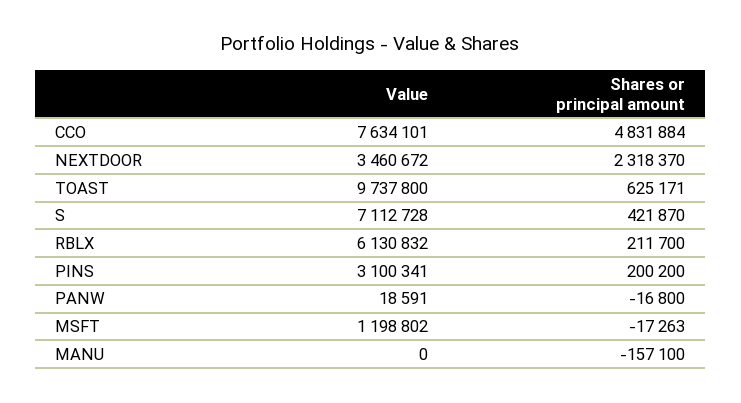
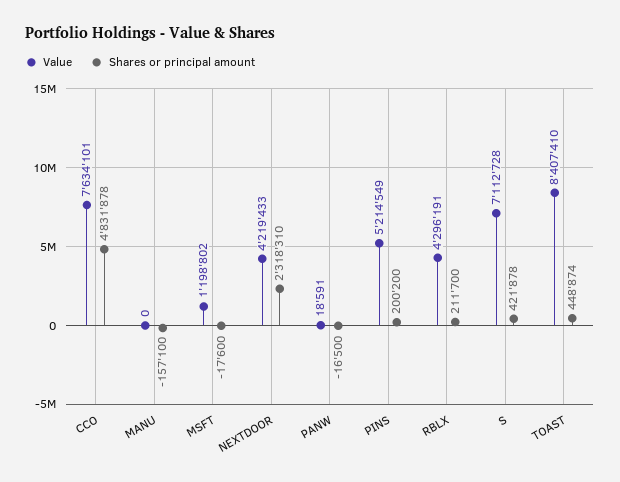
  {
    "Value": {
      "CCO": 7634101,
-     "NEXTDOOR": 3460672,
+     "NEXTDOOR": 4219433,
-     "TOAST": 9737800,
+     "TOAST": 8407410,
      "S": 7112728,
-     "RBLX": 6130832,
+     "RBLX": 4296191,
-     "PINS": 3100341,
+     "PINS": 5214549,
      "PANW": 18591,
      "MSFT": 1198802,
      "MANU": 0
    },
    "Shares or principal amount": {
-     "CCO": 4831884,
+     "CCO": 4831878,
-     "NEXTDOOR": 2318370,
+     "NEXTDOOR": 2318310,
-     "TOAST": 625171,
+     "TOAST": 448874,
-     "S": 421870,
+     "S": 421878,
      "RBLX": 211700,
      "PINS": 200200,
-     "PANW": -16800,
+     "PANW": -16500,
-     "MSFT": -17263,
+     "MSFT": -17600,
      "MANU": -157100
    }
  }

